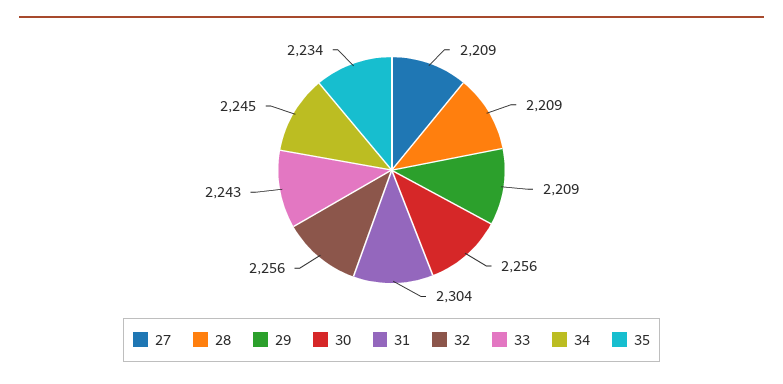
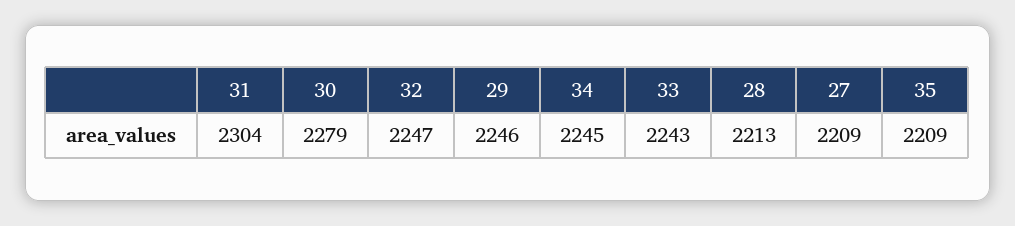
  {
    "27": 2209,
-   "28": 2209,
+   "28": 2213,
-   "29": 2209,
+   "29": 2246,
-   "30": 2256,
+   "30": 2279,
    "31": 2304,
-   "32": 2256,
+   "32": 2247,
    "33": 2243,
    "34": 2245,
-   "35": 2234
+   "35": 2209
  }

